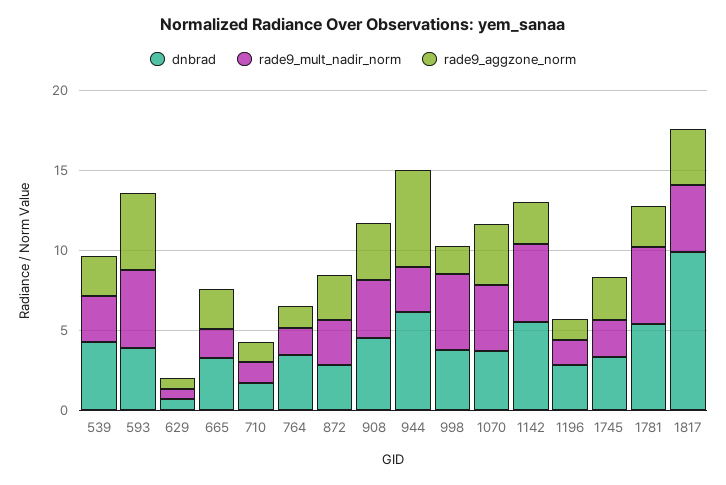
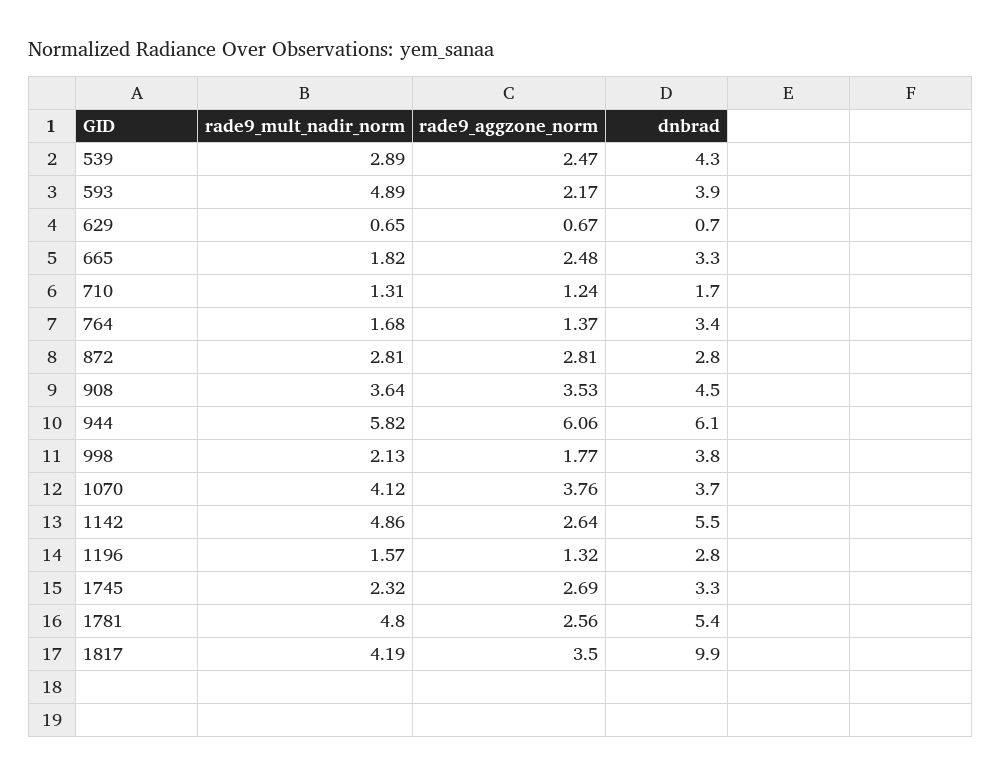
  {
    "dnbrad": {
      "539": 4.3,
      "593": 3.9,
      "629": 0.7,
      "665": 3.3,
      "710": 1.7,
      "764": 3.4,
      "872": 2.8,
      "908": 4.5,
      "944": 6.1,
      "998": 3.8,
      "1070": 3.7,
      "1142": 5.5,
      "1196": 2.8,
      "1745": 3.3,
      "1781": 5.4,
      "1817": 9.9
    },
    "rade9_mult_nadir_norm": {
      "539": 2.89,
      "593": 4.89,
      "629": 0.65,
      "665": 1.82,
      "710": 1.31,
      "764": 1.68,
      "872": 2.81,
      "908": 3.64,
-     "944": 3,
+     "944": 5.82,
-     "998": 5,
+     "998": 2.13,
      "1070": 4.12,
      "1142": 4.86,
      "1196": 1.57,
      "1745": 2.32,
      "1781": 4.8,
      "1817": 4.19
    },
    "rade9_aggzone_norm": {
      "539": 2.47,
-     "593": 5,
+     "593": 2.17,
      "629": 0.67,
      "665": 2.48,
      "710": 1.24,
      "764": 1.37,
      "872": 2.81,
      "908": 3.53,
      "944": 6.06,
      "998": 1.77,
      "1070": 3.76,
      "1142": 2.64,
      "1196": 1.32,
      "1745": 2.69,
      "1781": 2.56,
      "1817": 3.5
    }
  }

